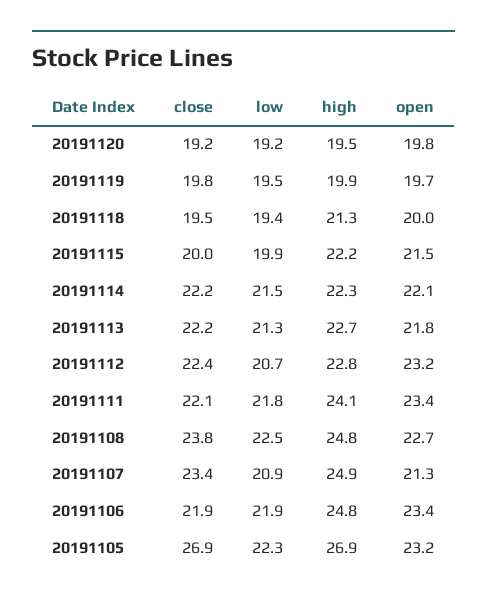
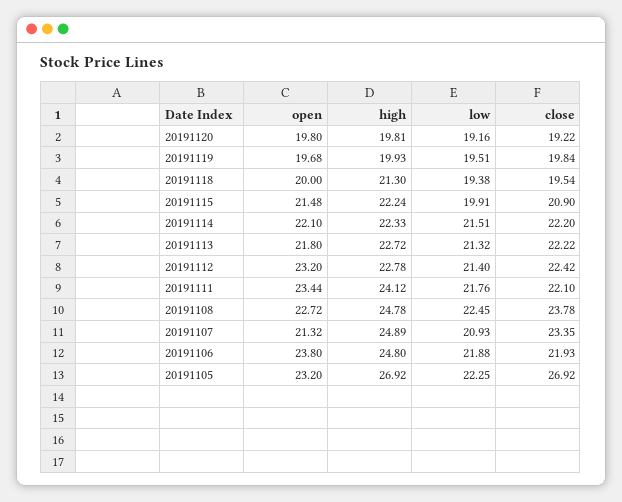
  {
    "close": {
      "20191120": 19.22,
      "20191119": 19.84,
      "20191118": 19.54,
-     "20191115": 20,
+     "20191115": 20.9,
      "20191114": 22.2,
      "20191113": 22.22,
      "20191112": 22.42,
      "20191111": 22.1,
      "20191108": 23.78,
      "20191107": 23.35,
      "20191106": 21.93,
      "20191105": 26.92
    },
    "low": {
      "20191120": 19.16,
      "20191119": 19.51,
      "20191118": 19.38,
      "20191115": 19.91,
      "20191114": 21.51,
      "20191113": 21.32,
-     "20191112": 20.7,
+     "20191112": 21.4,
      "20191111": 21.76,
      "20191108": 22.45,
      "20191107": 20.93,
      "20191106": 21.88,
      "20191105": 22.25
    },
    "high": {
-     "20191120": 19.5,
+     "20191120": 19.81,
      "20191119": 19.93,
      "20191118": 21.3,
      "20191115": 22.24,
      "20191114": 22.33,
      "20191113": 22.72,
      "20191112": 22.78,
      "20191111": 24.12,
      "20191108": 24.78,
      "20191107": 24.89,
      "20191106": 24.8,
      "20191105": 26.92
    },
    "open": {
      "20191120": 19.8,
      "20191119": 19.68,
      "20191118": 20,
      "20191115": 21.48,
      "20191114": 22.1,
      "20191113": 21.8,
      "20191112": 23.2,
      "20191111": 23.44,
      "20191108": 22.72,
      "20191107": 21.32,
-     "20191106": 23.4,
+     "20191106": 23.8,
      "20191105": 23.2
    }
  }

